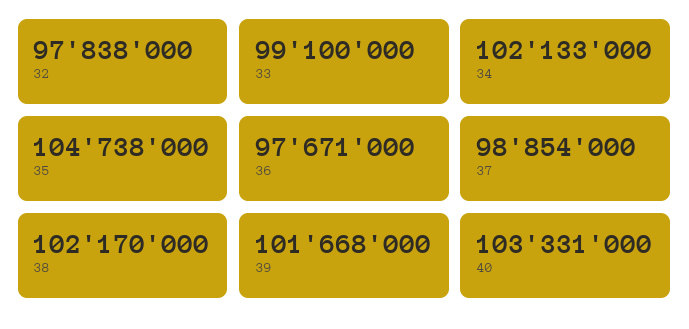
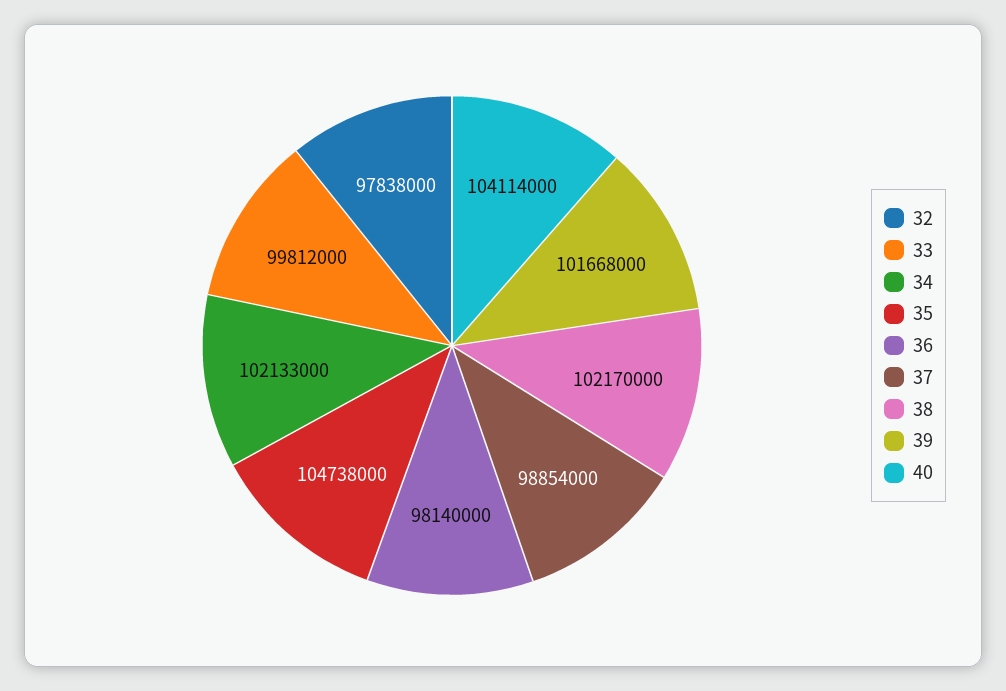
  {
    "32": 97838000,
-   "33": 99100000,
+   "33": 99812000,
    "34": 102133000,
    "35": 104738000,
-   "36": 97671000,
+   "36": 98140000,
    "37": 98854000,
    "38": 102170000,
    "39": 101668000,
-   "40": 103331000
+   "40": 104114000
  }

